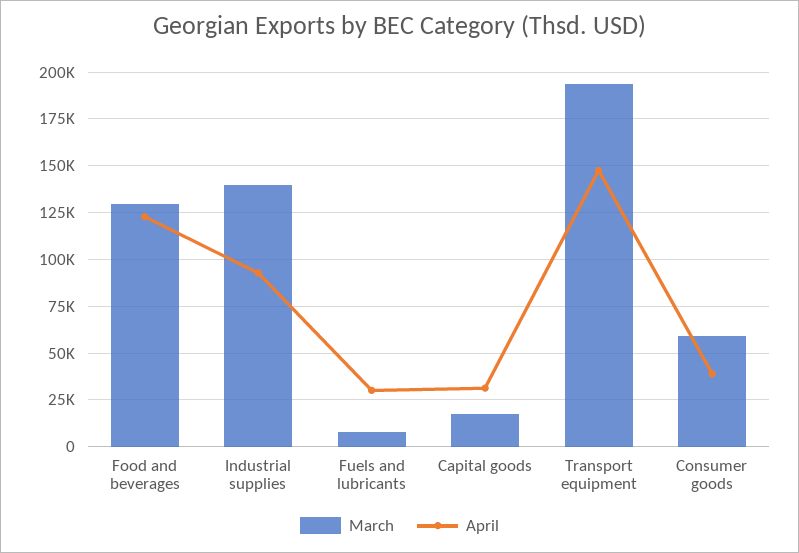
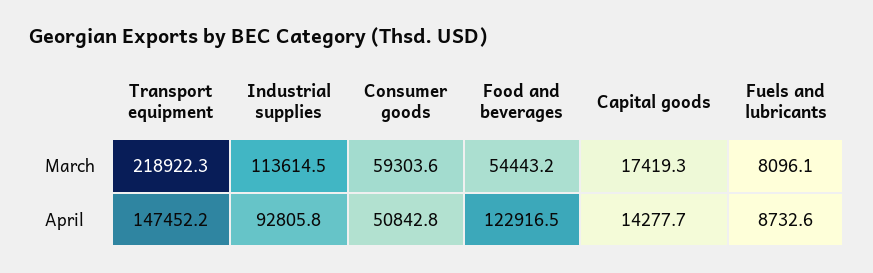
  {
    "March": {
-     "Food and beverages": 130000,
+     "Food and beverages": 54443.2,
-     "Industrial supplies": 140000,
+     "Industrial supplies": 113614.5,
      "Fuels and lubricants": 8096.1,
      "Capital goods": 17419.3,
-     "Transport equipment": 195000,
+     "Transport equipment": 218922.3,
      "Consumer goods": 59303.6
    },
    "April": {
      "Food and beverages": 122916.5,
      "Industrial supplies": 92805.8,
-     "Fuels and lubricants": 30000,
+     "Fuels and lubricants": 8732.6,
-     "Capital goods": 30000,
+     "Capital goods": 14277.7,
      "Transport equipment": 147452.2,
-     "Consumer goods": 40000
+     "Consumer goods": 50842.8
    }
  }

